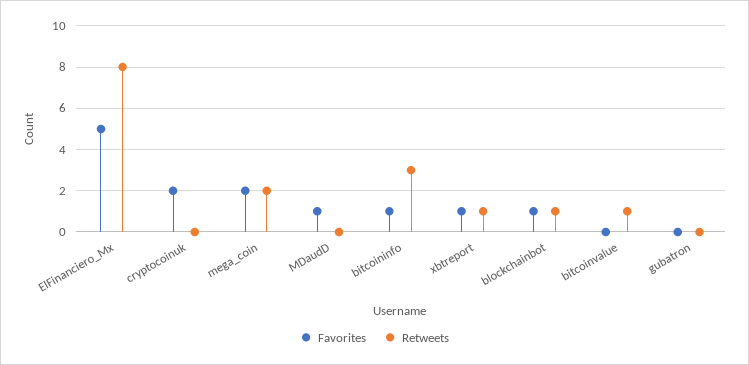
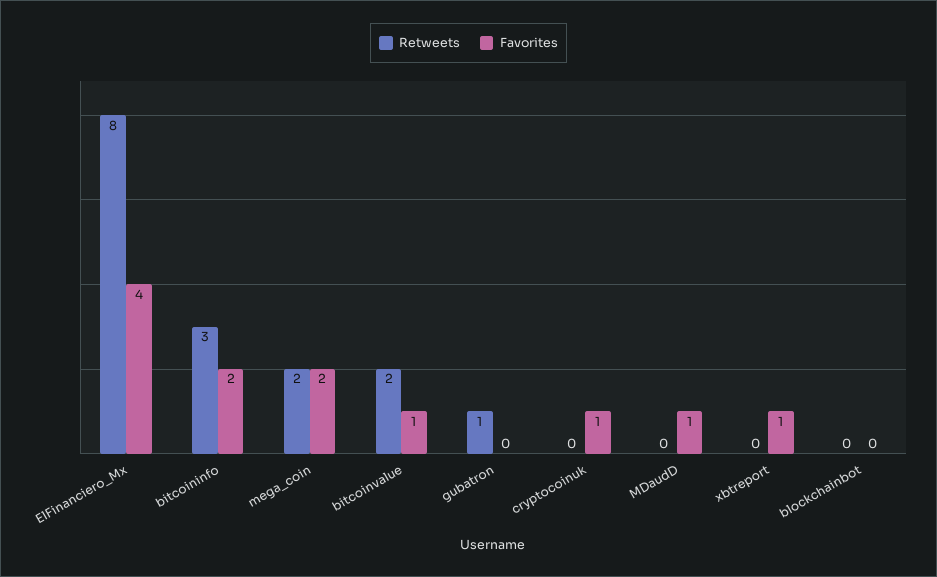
  {
    "Favorites": {
-     "ElFinanciero_Mx": 5,
+     "ElFinanciero_Mx": 4,
-     "cryptocoinuk": 2,
+     "cryptocoinuk": 1,
      "mega_coin": 2,
      "MDaudD": 1,
-     "bitcoininfo": 1,
+     "bitcoininfo": 2,
      "xbtreport": 1,
-     "blockchainbot": 1,
+     "blockchainbot": 0,
-     "bitcoinvalue": 0,
+     "bitcoinvalue": 1,
      "gubatron": 0
    },
    "Retweets": {
      "ElFinanciero_Mx": 8,
      "cryptocoinuk": 0,
      "mega_coin": 2,
      "MDaudD": 0,
      "bitcoininfo": 3,
-     "xbtreport": 1,
+     "xbtreport": 0,
-     "blockchainbot": 1,
+     "blockchainbot": 0,
-     "bitcoinvalue": 1,
+     "bitcoinvalue": 2,
-     "gubatron": 0
+     "gubatron": 1
    }
  }

